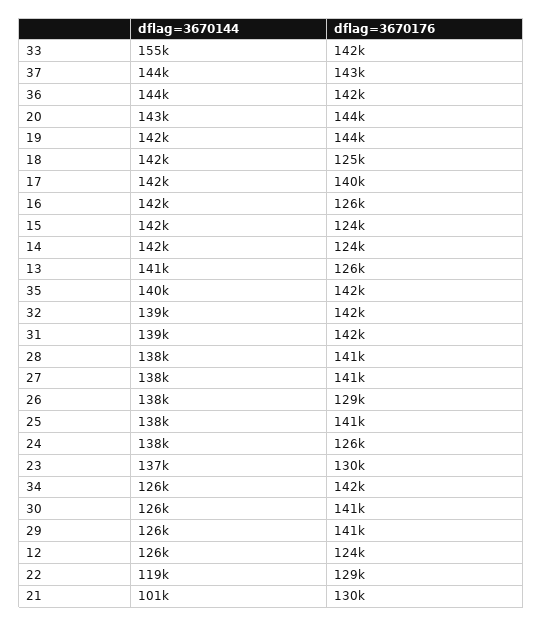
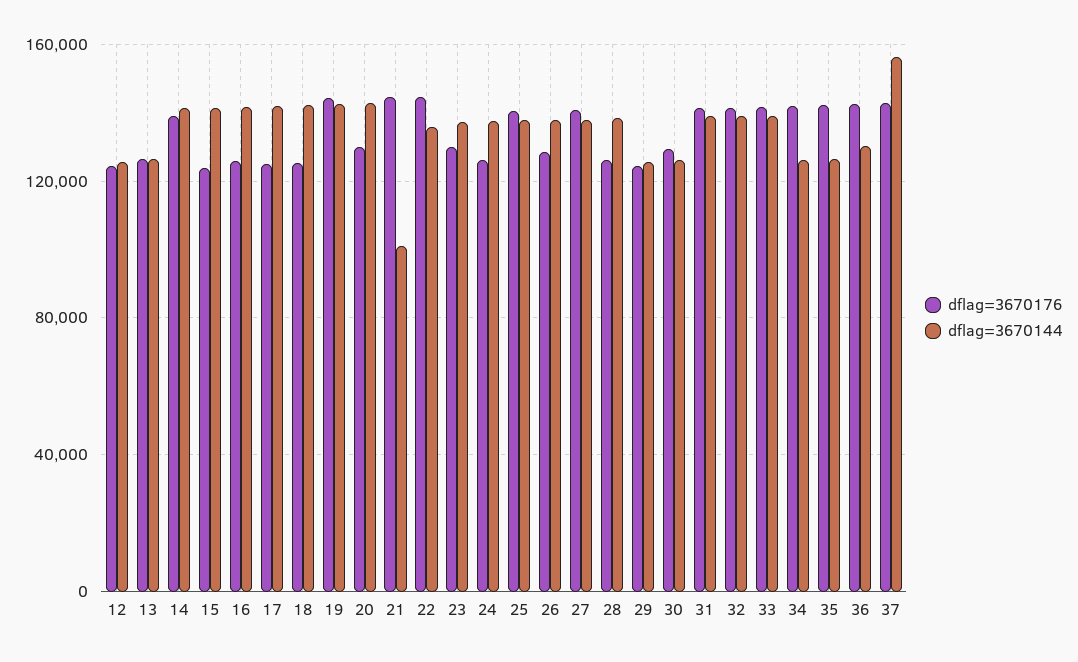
  {
    "dflag=3670144": {
-     "33": 155000,
+     "33": 140000,
-     "37": 144000,
+     "37": 155000,
-     "36": 144000,
+     "36": 130000,
      "20": 143000,
      "19": 142000,
      "18": 142000,
      "17": 142000,
      "16": 142000,
      "15": 142000,
      "14": 142000,
-     "13": 141000,
+     "13": 125000,
-     "35": 140000,
+     "35": 125000,
      "32": 139000,
      "31": 139000,
      "28": 138000,
      "27": 138000,
      "26": 138000,
      "25": 138000,
      "24": 138000,
      "23": 137000,
      "34": 126000,
      "30": 126000,
      "29": 126000,
      "12": 126000,
-     "22": 119000,
+     "22": 135000,
      "21": 101000
    },
    "dflag=3670176": {
      "33": 142000,
      "37": 143000,
      "36": 142000,
-     "20": 144000,
+     "20": 130000,
      "19": 144000,
      "18": 125000,
-     "17": 140000,
+     "17": 125000,
      "16": 126000,
      "15": 124000,
-     "14": 124000,
+     "14": 140000,
      "13": 126000,
      "35": 142000,
      "32": 142000,
      "31": 142000,
-     "28": 141000,
+     "28": 125000,
      "27": 141000,
      "26": 129000,
      "25": 141000,
      "24": 126000,
      "23": 130000,
      "34": 142000,
-     "30": 141000,
+     "30": 130000,
-     "29": 141000,
+     "29": 125000,
      "12": 124000,
-     "22": 129000,
+     "22": 145000,
-     "21": 130000
+     "21": 145000
    }
  }

